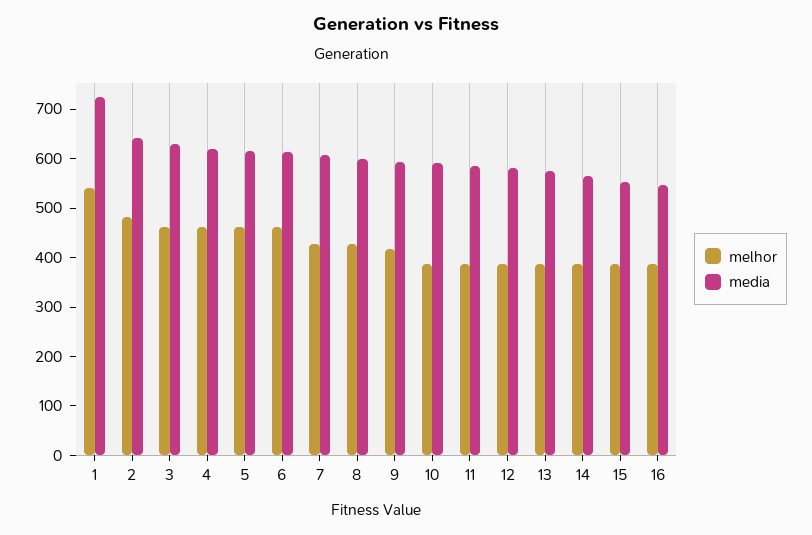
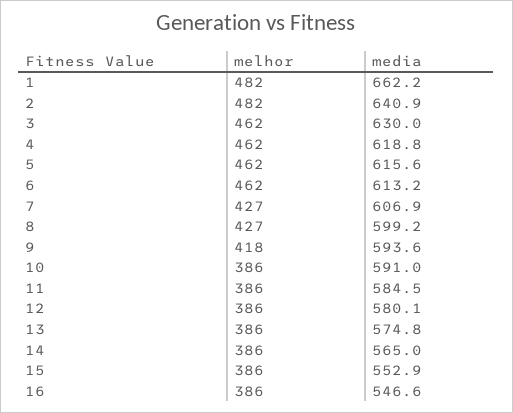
  {
    "melhor": {
-     "1": 540,
+     "1": 482,
      "2": 482,
      "3": 462,
      "4": 462,
      "5": 462,
      "6": 462,
      "7": 427,
      "8": 427,
      "9": 418,
      "10": 386,
      "11": 386,
      "12": 386,
      "13": 386,
      "14": 386,
      "15": 386,
      "16": 386
    },
    "media": {
-     "1": 720,
+     "1": 662.2,
      "2": 640.9,
      "3": 630,
      "4": 618.8,
      "5": 615.6,
      "6": 613.2,
      "7": 606.9,
      "8": 599.2,
      "9": 593.6,
      "10": 591,
      "11": 584.5,
      "12": 580.1,
      "13": 574.8,
      "14": 565,
      "15": 552.9,
      "16": 546.6
    }
  }

